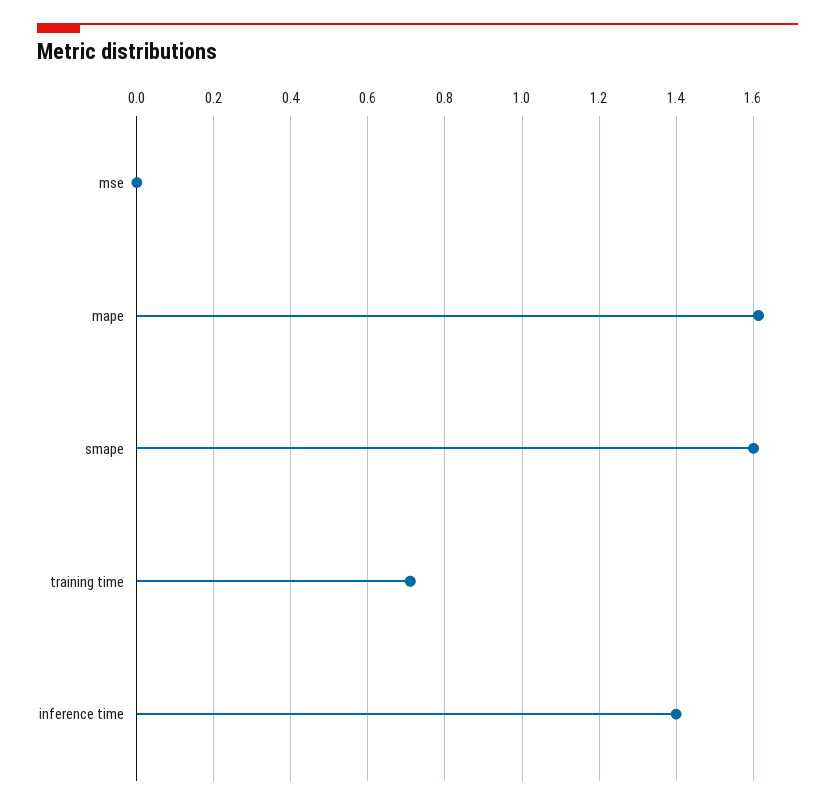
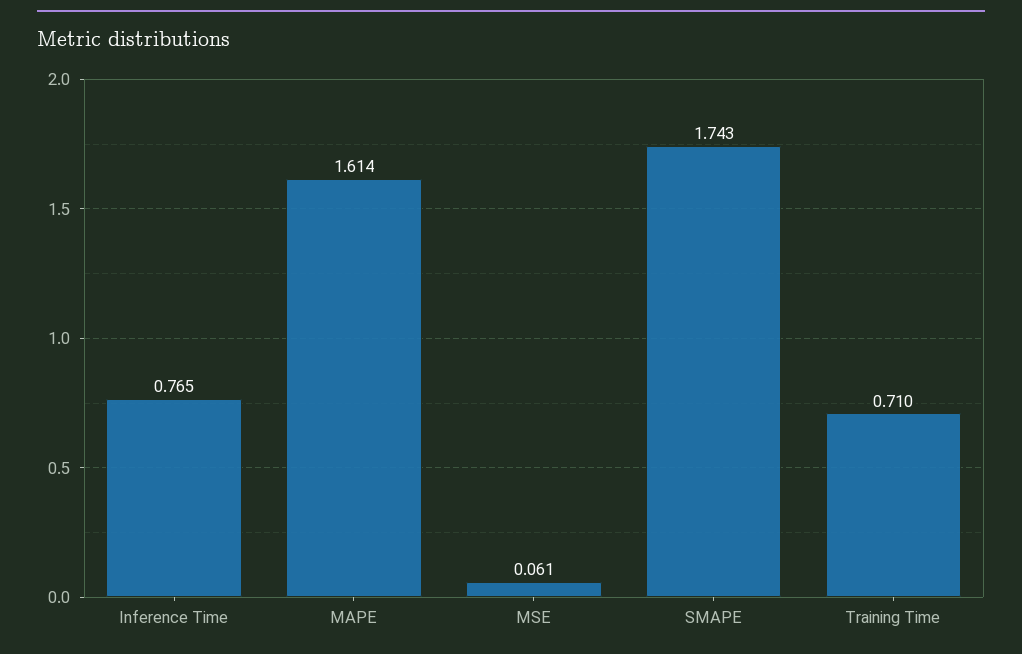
  {
-   "mse": 0,
+   "mse": 0.061,
    "mape": 1.614,
-   "smape": 1.6,
+   "smape": 1.743,
    "training time": 0.71,
-   "inference time": 1.4
+   "inference time": 0.765
  }

